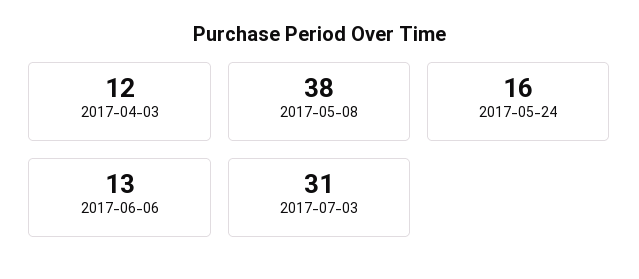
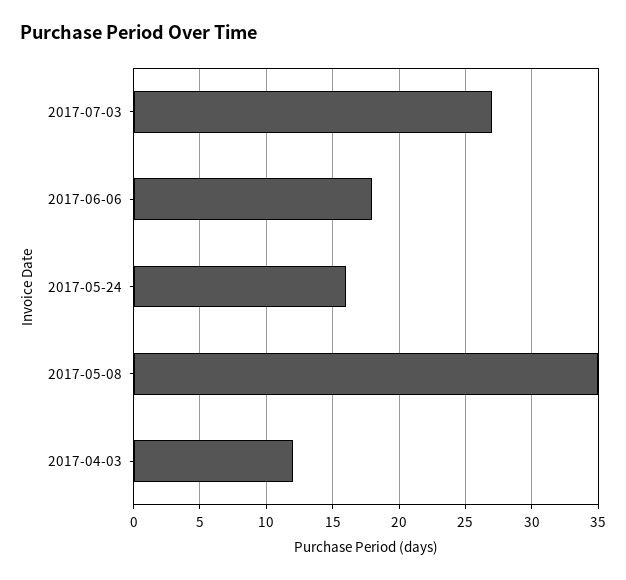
  {
    "2017-04-03": 12,
-   "2017-05-08": 38,
+   "2017-05-08": 35,
    "2017-05-24": 16,
-   "2017-06-06": 13,
+   "2017-06-06": 18,
-   "2017-07-03": 31
+   "2017-07-03": 27
  }

